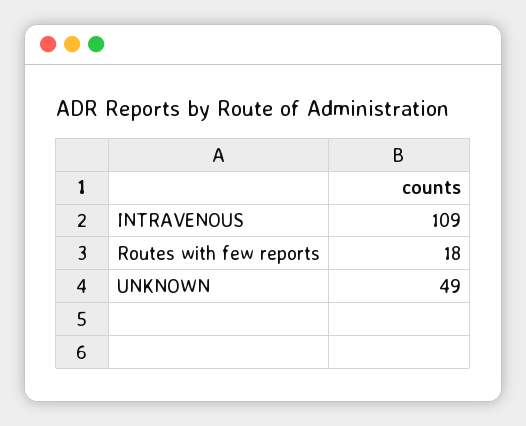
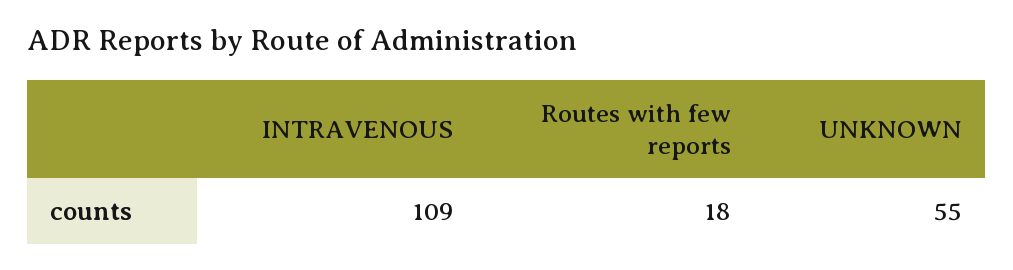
  {
    "INTRAVENOUS": 109,
    "Routes with few reports": 18,
-   "UNKNOWN": 49
+   "UNKNOWN": 55
  }

